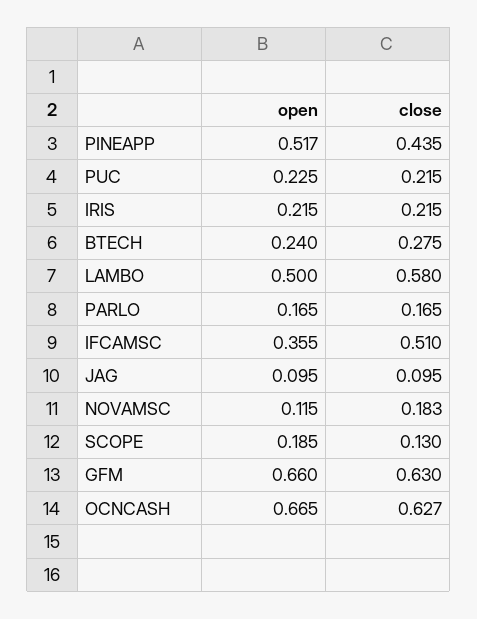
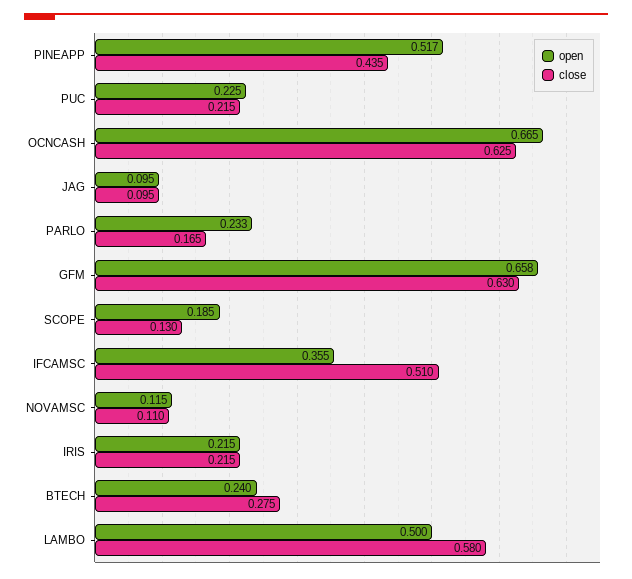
  {
    "open": {
      "PINEAPP": 0.517,
      "PUC": 0.225,
      "IRIS": 0.215,
      "BTECH": 0.24,
      "LAMBO": 0.5,
-     "PARLO": 0.165,
+     "PARLO": 0.233,
      "IFCAMSC": 0.355,
      "JAG": 0.095,
      "NOVAMSC": 0.115,
      "SCOPE": 0.185,
-     "GFM": 0.66,
+     "GFM": 0.658,
      "OCNCASH": 0.665
    },
    "close": {
      "PINEAPP": 0.435,
      "PUC": 0.215,
      "IRIS": 0.215,
      "BTECH": 0.275,
      "LAMBO": 0.58,
      "PARLO": 0.165,
      "IFCAMSC": 0.51,
      "JAG": 0.095,
-     "NOVAMSC": 0.183,
+     "NOVAMSC": 0.11,
      "SCOPE": 0.13,
      "GFM": 0.63,
-     "OCNCASH": 0.627
+     "OCNCASH": 0.625
    }
  }

